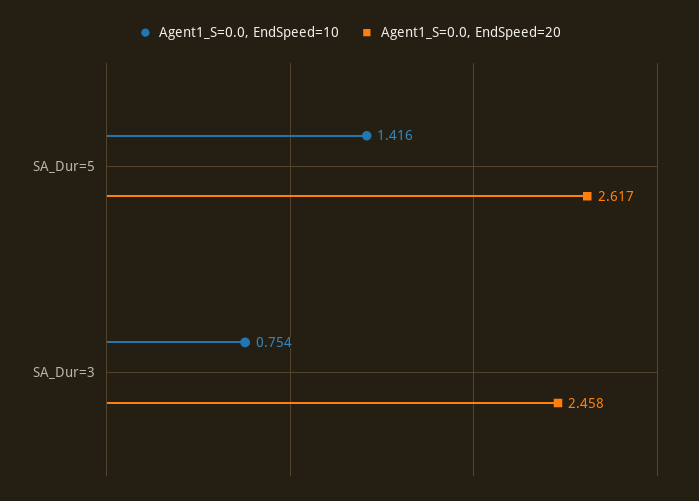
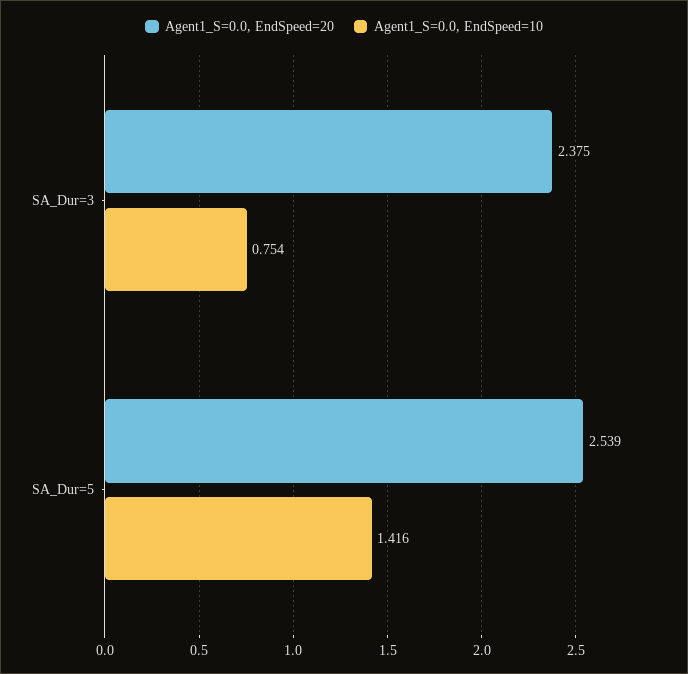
  {
    "Agent1_S=0.0, EndSpeed=10": {
      "SA_Dur=5": 1.416,
      "SA_Dur=3": 0.754
    },
    "Agent1_S=0.0, EndSpeed=20": {
-     "SA_Dur=5": 2.617,
+     "SA_Dur=5": 2.539,
-     "SA_Dur=3": 2.458
+     "SA_Dur=3": 2.375
    }
  }

